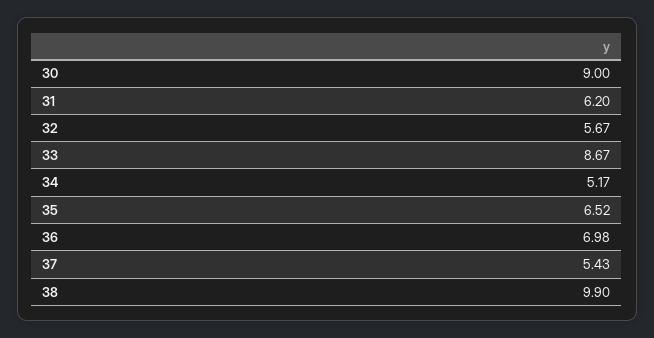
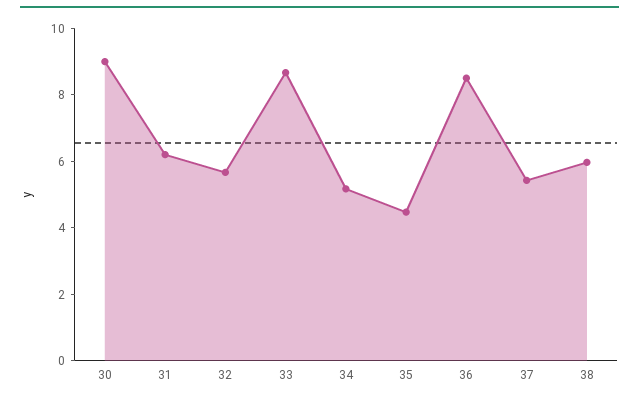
  {
    "30": 9,
    "31": 6.2,
    "32": 5.67,
    "33": 8.67,
    "34": 5.17,
-   "35": 6.52,
+   "35": 4.5,
-   "36": 6.98,
+   "36": 8.5,
    "37": 5.43,
-   "38": 9.9
+   "38": 6
  }

